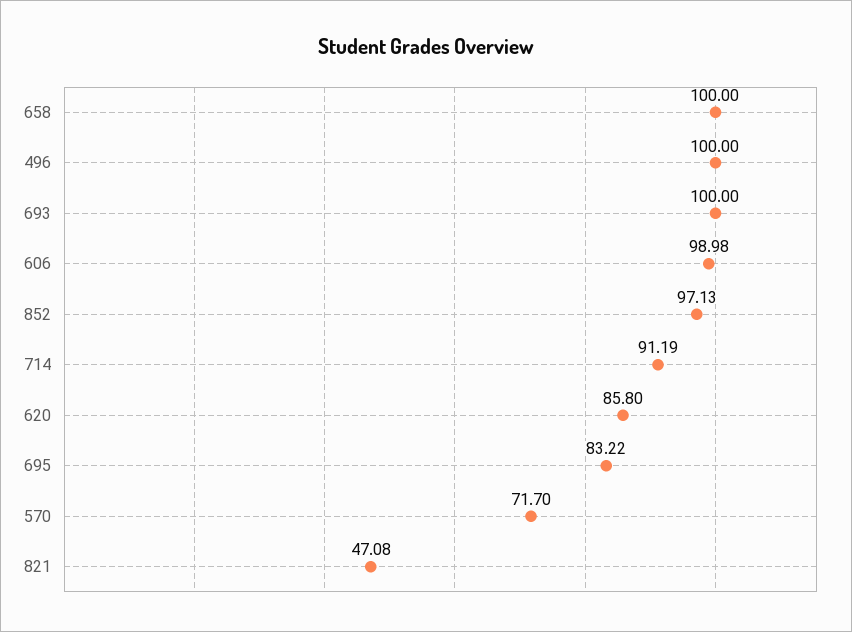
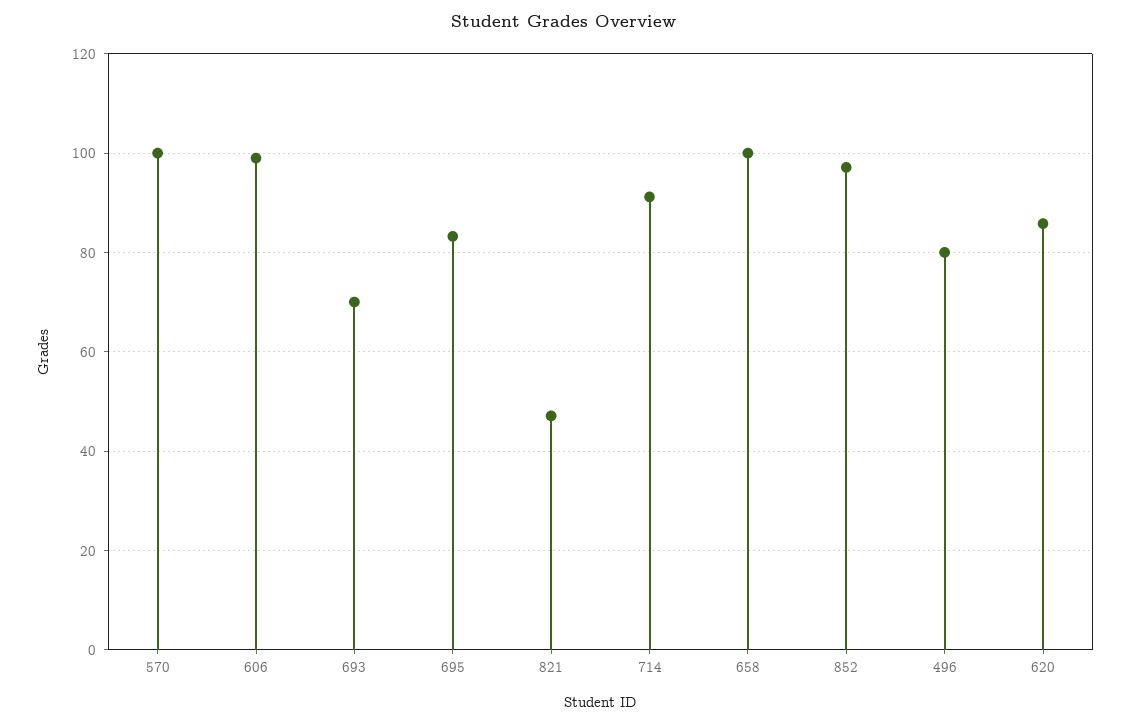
  {
    "658": 100,
-   "496": 100,
+   "496": 80,
-   "693": 100,
+   "693": 70,
    "606": 98.98,
    "852": 97.13,
    "714": 91.19,
    "620": 85.8,
    "695": 83.22,
-   "570": 71.7,
+   "570": 100,
    "821": 47.08
  }

